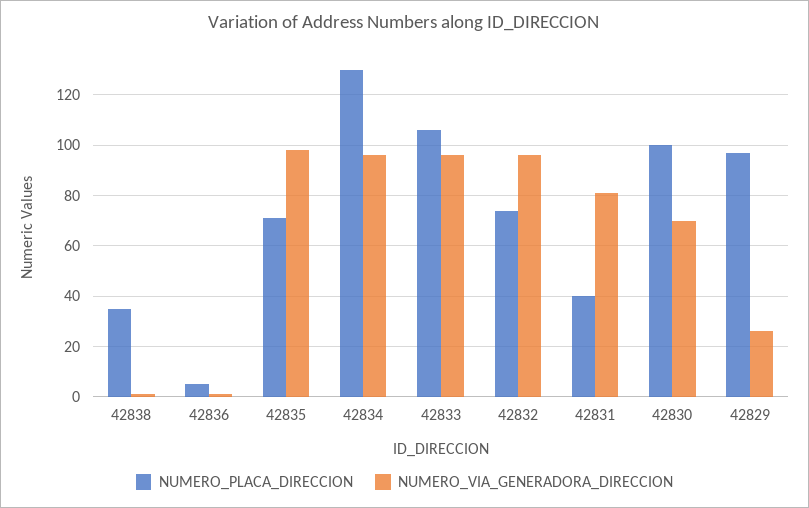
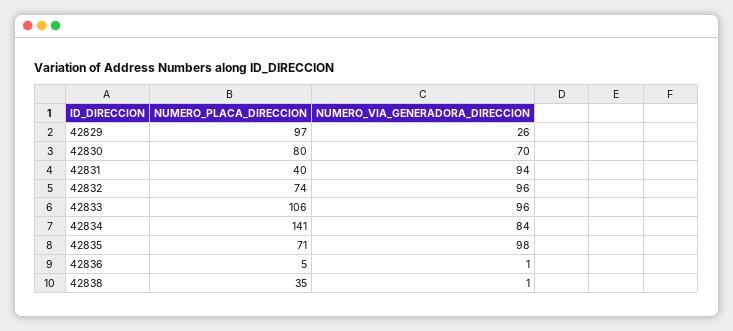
  {
    "NUMERO_PLACA_DIRECCION": {
      "42838": 35,
      "42836": 5,
      "42835": 71,
-     "42834": 130,
+     "42834": 141,
      "42833": 106,
      "42832": 74,
      "42831": 40,
-     "42830": 100,
+     "42830": 80,
      "42829": 97
    },
    "NUMERO_VIA_GENERADORA_DIRECCION": {
      "42838": 1,
      "42836": 1,
      "42835": 98,
-     "42834": 95,
+     "42834": 84,
      "42833": 96,
      "42832": 96,
-     "42831": 80,
+     "42831": 94,
      "42830": 70,
      "42829": 26
    }
  }

